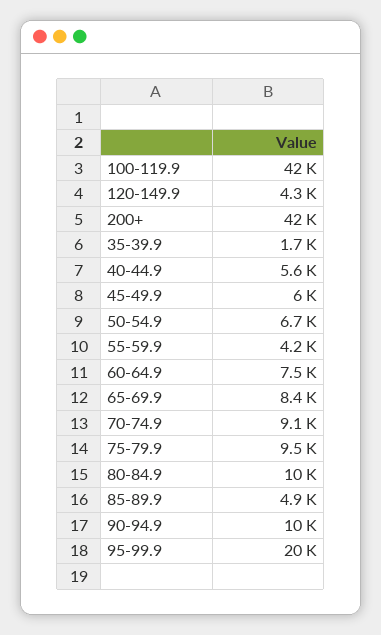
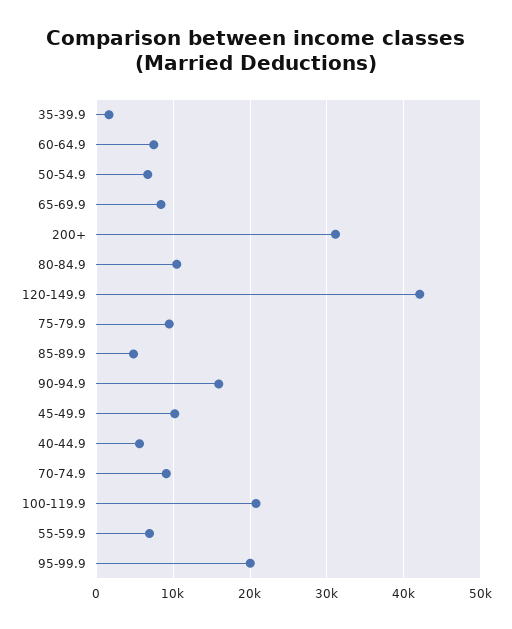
  {
-   "100-119.9": 42000,
+   "100-119.9": 21000,
-   "120-149.9": 4300,
+   "120-149.9": 42000,
-   "200+": 42000,
+   "200+": 31000,
    "35-39.9": 1700,
    "40-44.9": 5600,
-   "45-49.9": 6000,
+   "45-49.9": 10000,
    "50-54.9": 6700,
-   "55-59.9": 4200,
+   "55-59.9": 7000,
    "60-64.9": 7500,
    "65-69.9": 8400,
    "70-74.9": 9100,
    "75-79.9": 9500,
    "80-84.9": 10000,
    "85-89.9": 4900,
-   "90-94.9": 10000,
+   "90-94.9": 16000,
    "95-99.9": 20000
  }

